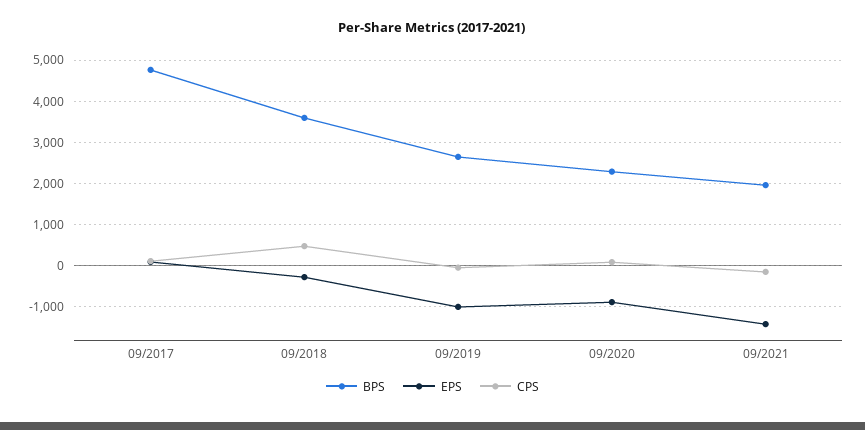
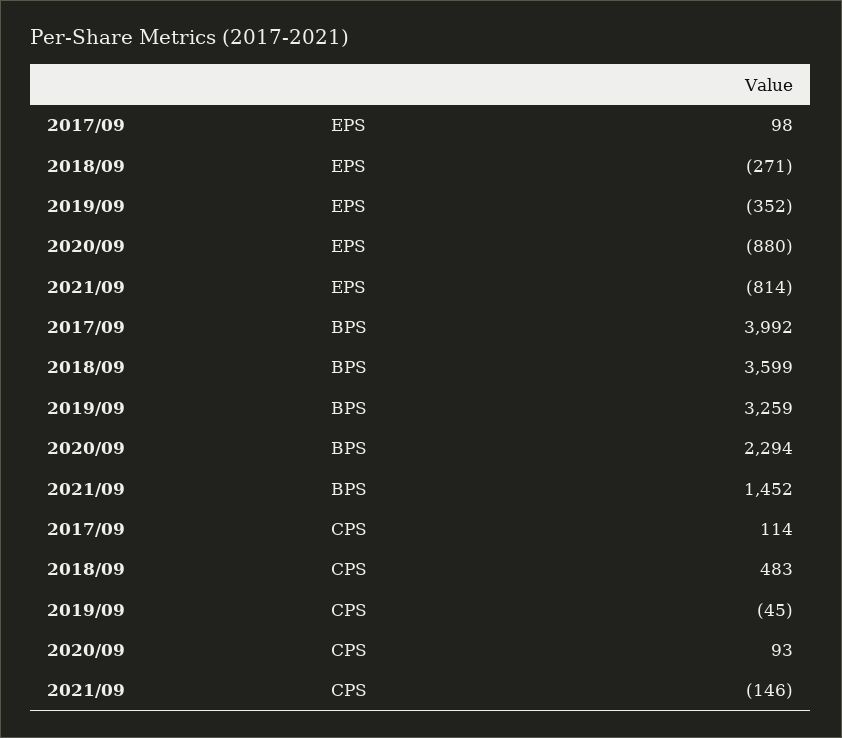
  {
    "BPS": {
-     "09/2017": 4800,
+     "09/2017": 3992,
      "09/2018": 3599,
-     "09/2019": 2600,
+     "09/2019": 3259,
      "09/2020": 2294,
-     "09/2021": 2000
+     "09/2021": 1452
    },
    "EPS": {
      "09/2017": 98,
      "09/2018": -271,
-     "09/2019": -1000,
+     "09/2019": -352,
      "09/2020": -880,
-     "09/2021": -1400
+     "09/2021": -814
    },
    "CPS": {
      "09/2017": 114,
      "09/2018": 483,
      "09/2019": -45,
      "09/2020": 93,
      "09/2021": -146
    }
  }

